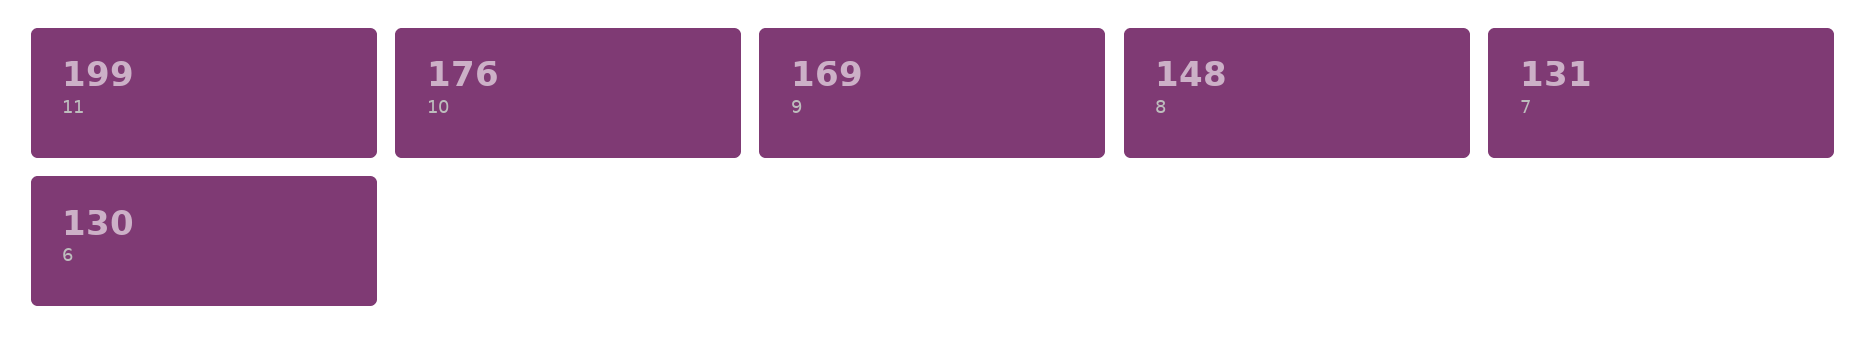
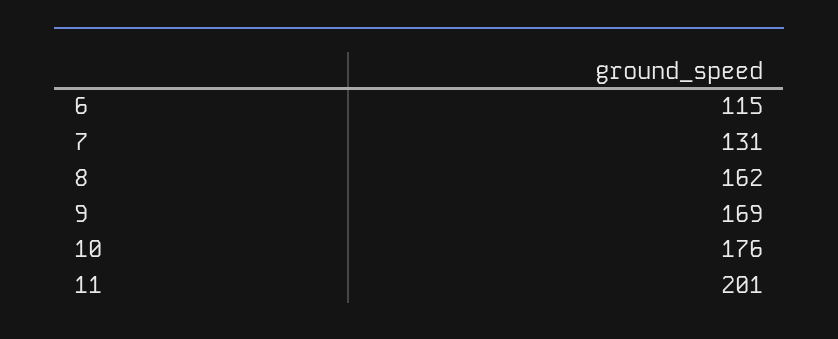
  {
-   "11": 199,
+   "11": 201,
    "10": 176,
    "9": 169,
-   "8": 148,
+   "8": 162,
    "7": 131,
-   "6": 130
+   "6": 115
  }

